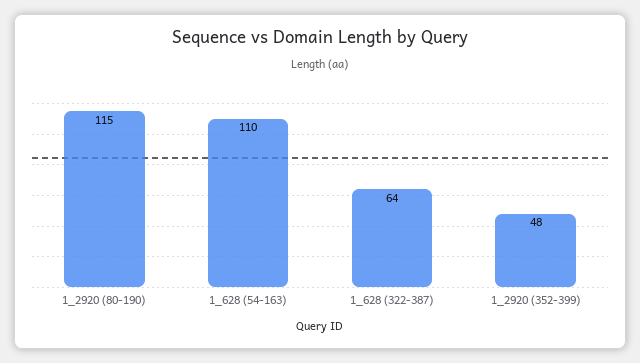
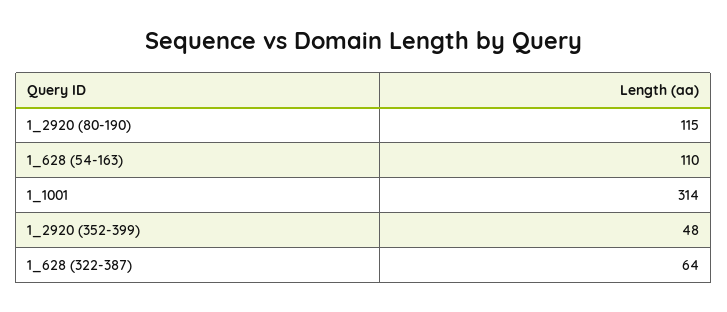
  {
    "1_2920 (80-190)": 115,
    "1_628 (54-163)": 110,
    "1_628 (322-387)": 64,
-   "1_2920 (352-399)": 48
+   "1_2920 (352-399)": 48,
+   "1_1001": 314
  }

